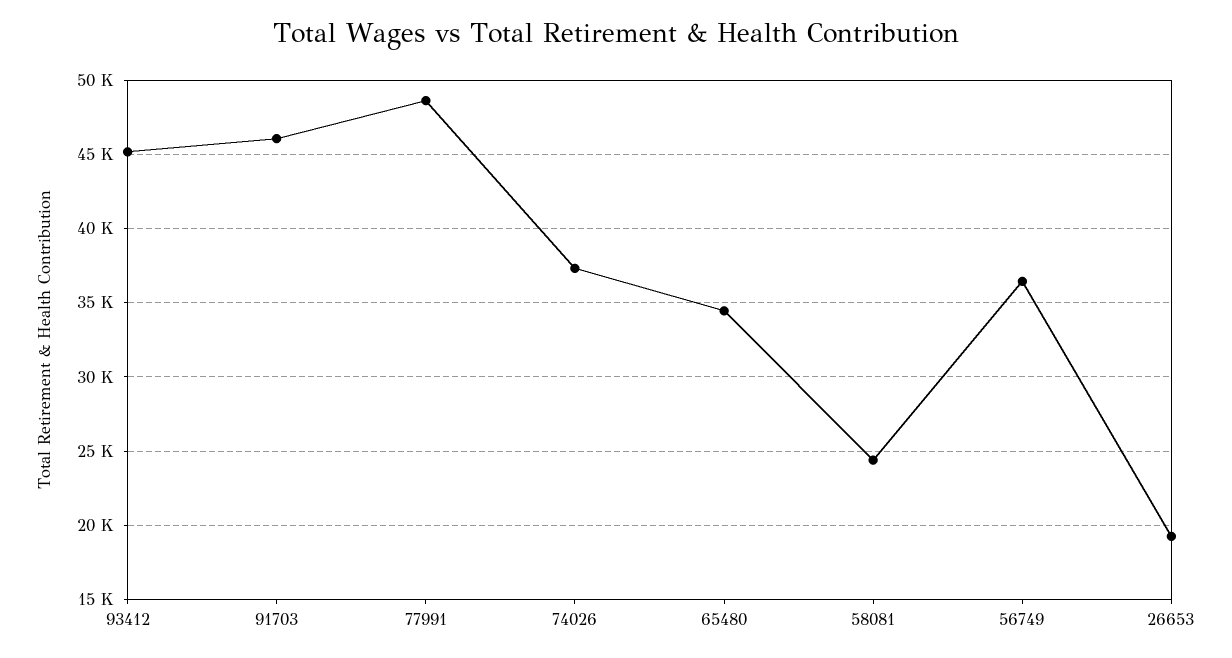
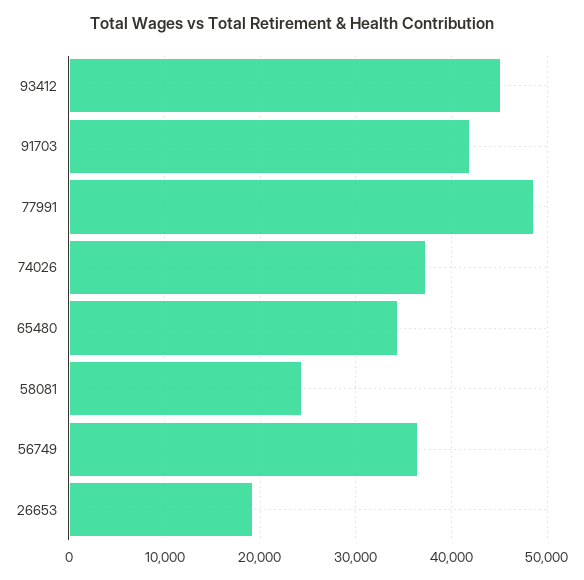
  {
    "93412": 45000,
-   "91703": 46000,
+   "91703": 42000,
    "77991": 48500,
    "74026": 37500,
    "65480": 34500,
    "58081": 24500,
    "56749": 36500,
    "26653": 19500
  }

